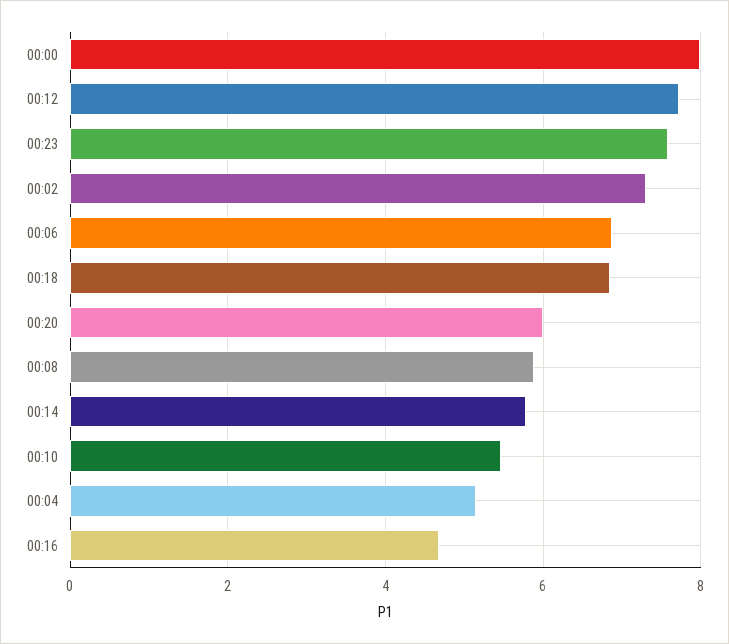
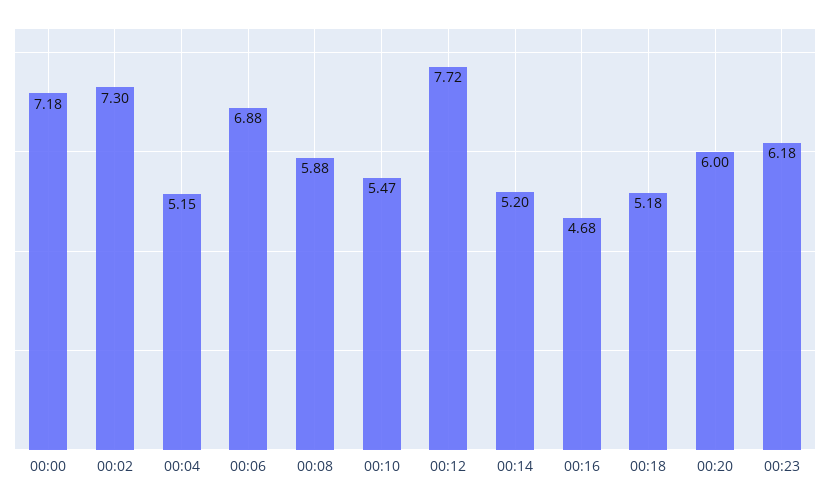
  {
-   "00:00": 8,
+   "00:00": 7.18,
    "00:12": 7.72,
-   "00:23": 7.6,
+   "00:23": 6.18,
    "00:02": 7.3,
    "00:06": 6.88,
-   "00:18": 6.8,
+   "00:18": 5.18,
    "00:20": 6,
    "00:08": 5.88,
-   "00:14": 5.8,
+   "00:14": 5.2,
    "00:10": 5.47,
    "00:04": 5.15,
    "00:16": 4.68
  }

